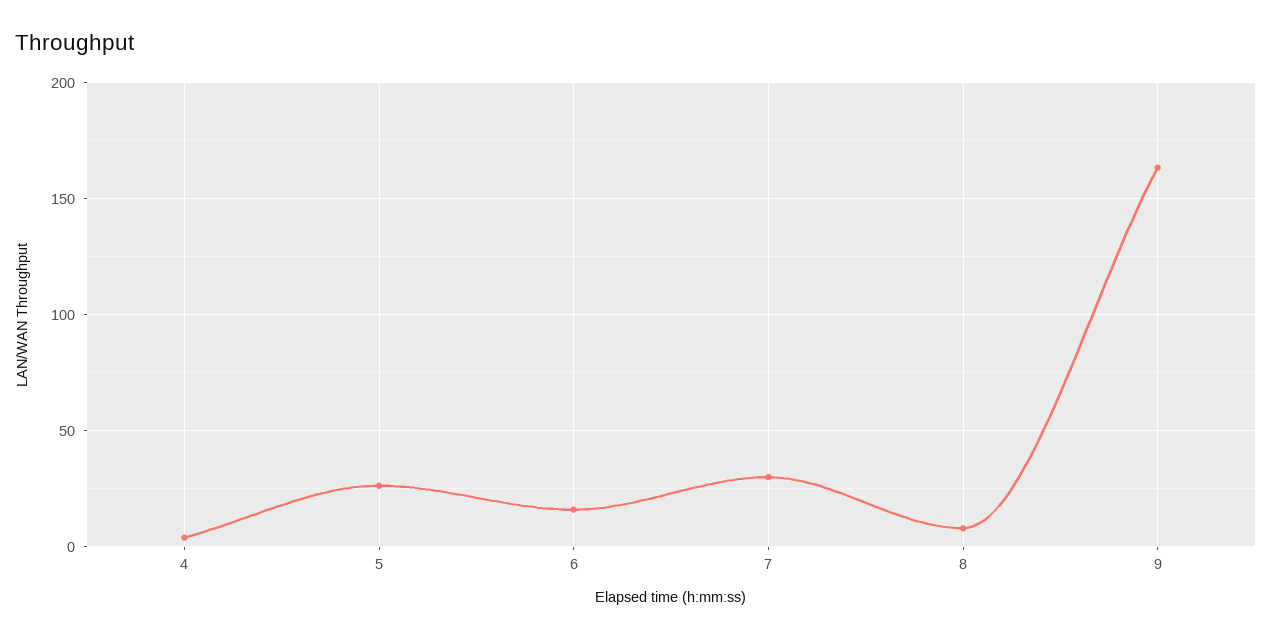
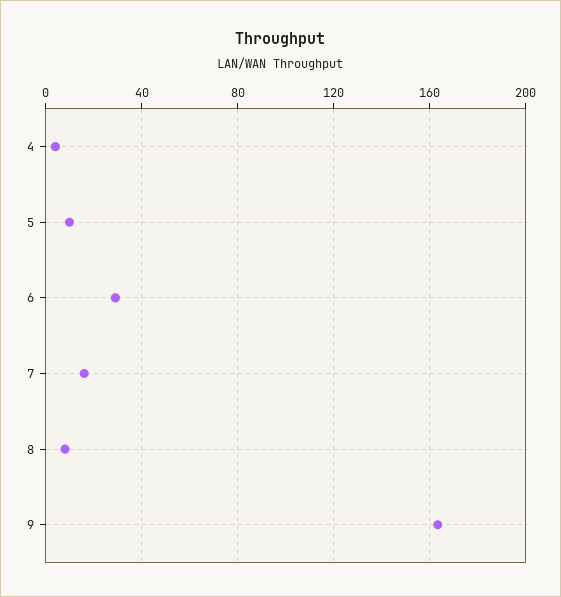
  {
    "4": 5,
-   "5": 25,
+   "5": 10,
-   "6": 15,
+   "6": 30,
-   "7": 30,
+   "7": 15,
    "8": 10,
    "9": 165
  }

